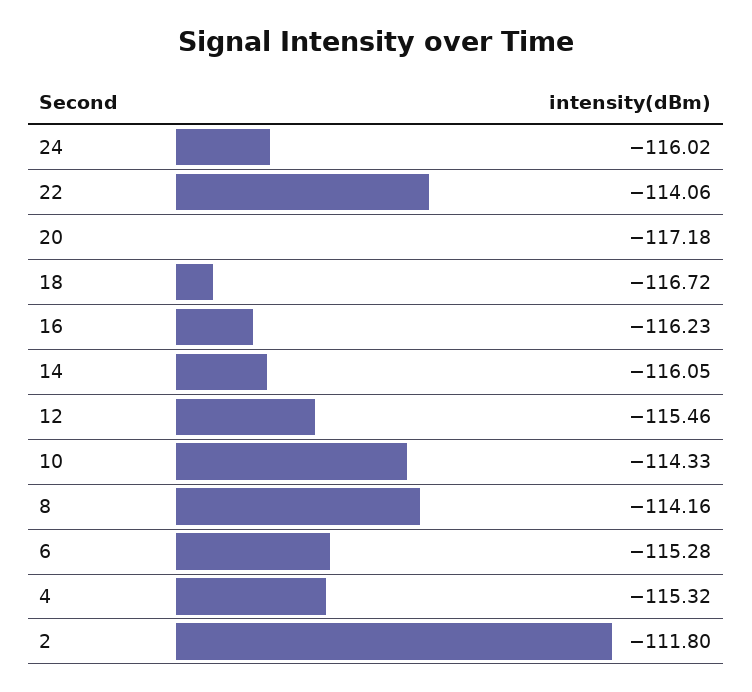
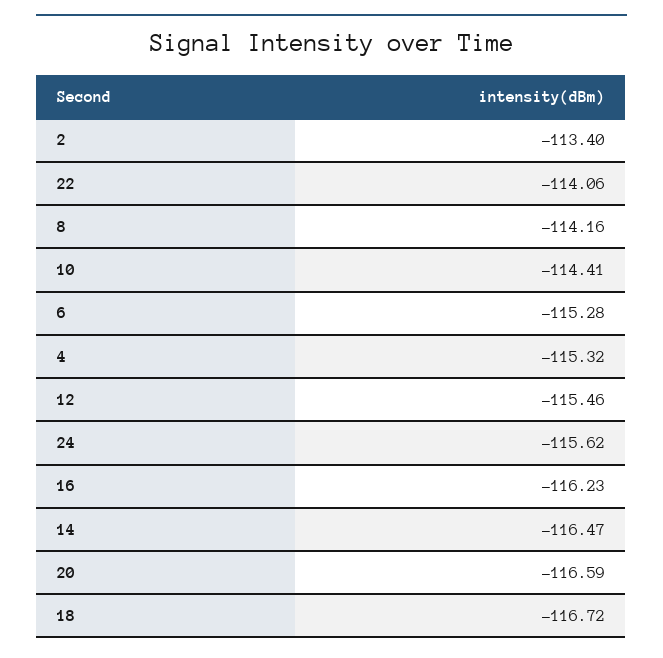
  {
-   "24": -116.02,
+   "24": -115.62,
    "22": -114.06,
-   "20": -117.18,
+   "20": -116.59,
    "18": -116.72,
    "16": -116.23,
-   "14": -116.05,
+   "14": -116.47,
    "12": -115.46,
-   "10": -114.33,
+   "10": -114.41,
    "8": -114.16,
    "6": -115.28,
    "4": -115.32,
-   "2": -111.8
+   "2": -113.4
  }

